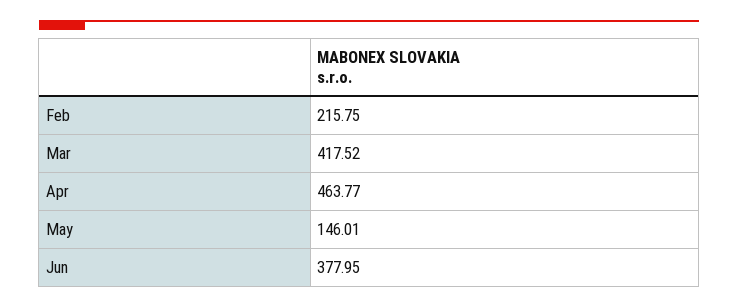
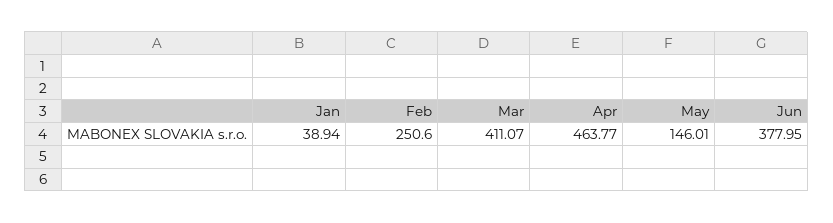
  {
-   "Feb": 215.75,
+   "Feb": 250.6,
-   "Mar": 417.52,
+   "Mar": 411.07,
    "Apr": 463.77,
    "May": 146.01,
-   "Jun": 377.95
+   "Jun": 377.95,
+   "Jan": 38.94
  }

